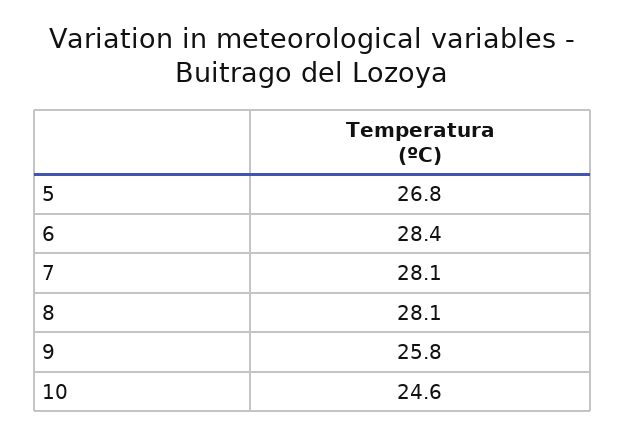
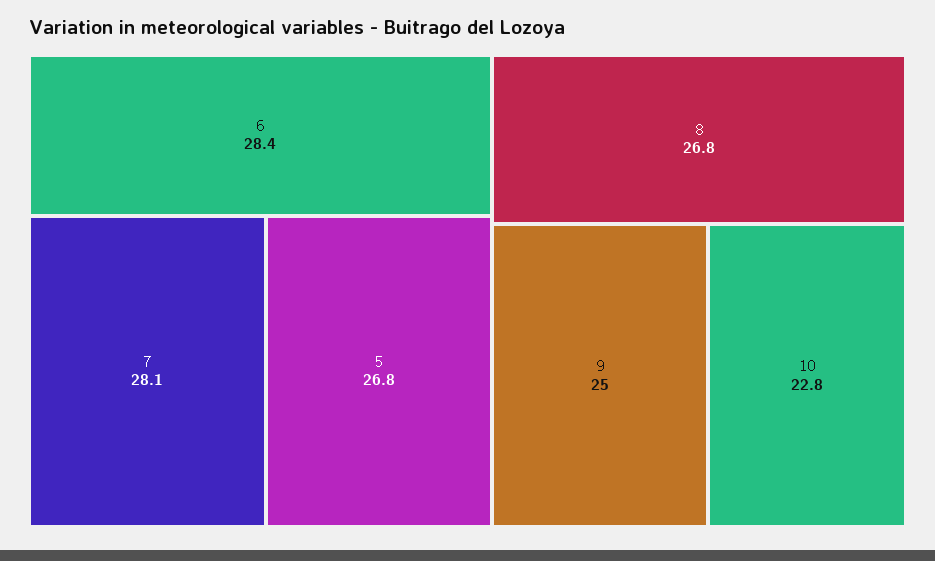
  {
    "5": 26.8,
    "6": 28.4,
    "7": 28.1,
-   "8": 28.1,
+   "8": 26.8,
-   "9": 25.8,
+   "9": 25,
-   "10": 24.6
+   "10": 22.8
  }

